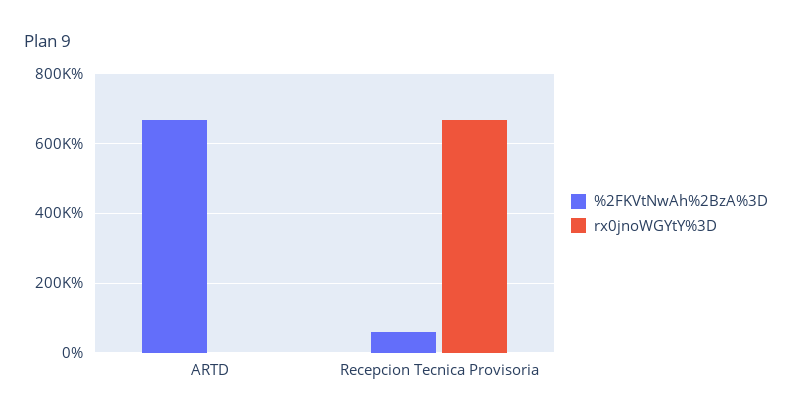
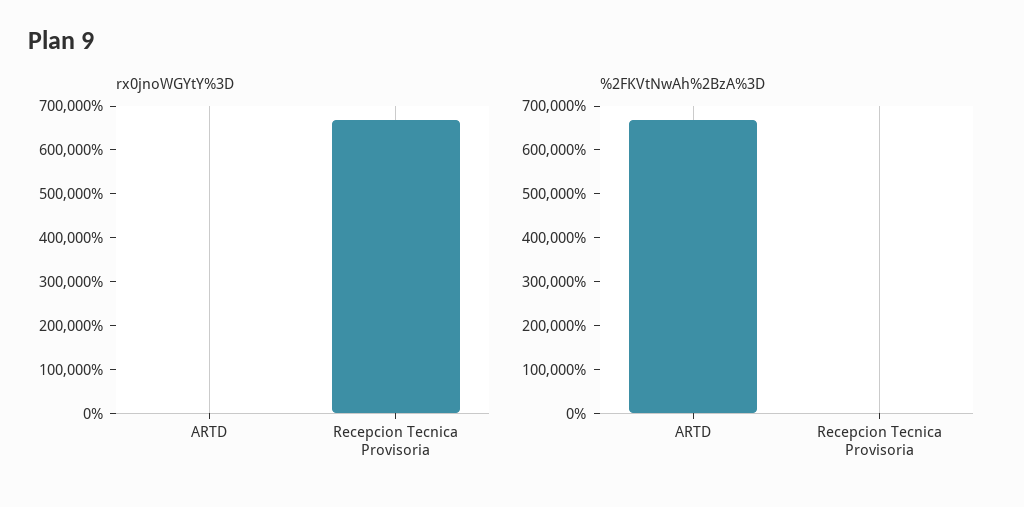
  {
    "%2FKVtNwAh%2BzA%3D": {
      "ARTD": 660000,
-     "Recepcion Tecnica Provisoria": 60000
+     "Recepcion Tecnica Provisoria": 0
    },
    "rx0jnoWGYtY%3D": {
      "ARTD": 0,
      "Recepcion Tecnica Provisoria": 660000
    }
  }

